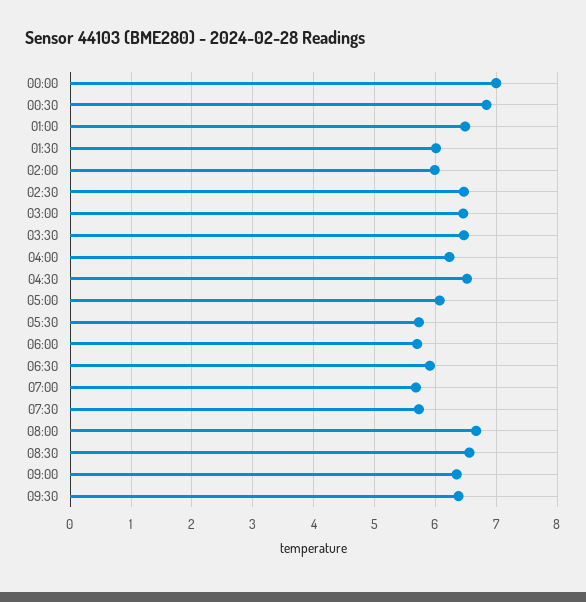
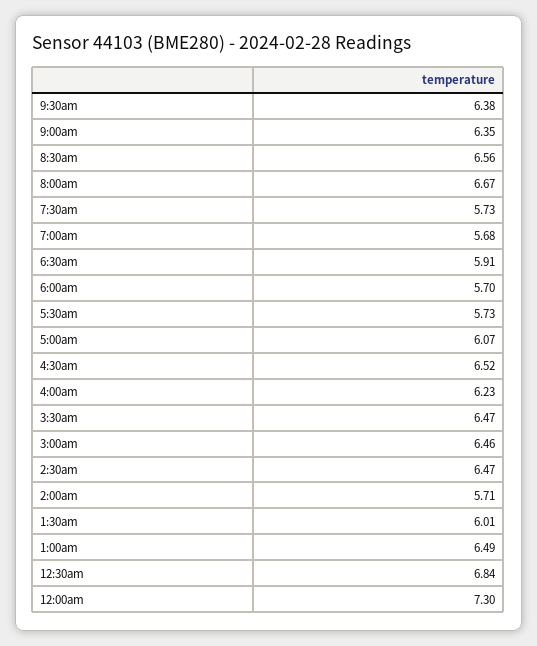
  {
-   "00:00": 7,
+   "00:00": 7.3,
    "00:30": 6.84,
    "01:00": 6.49,
    "01:30": 6.01,
-   "02:00": 6,
+   "02:00": 5.71,
    "02:30": 6.47,
    "03:00": 6.46,
    "03:30": 6.47,
    "04:00": 6.23,
    "04:30": 6.52,
    "05:00": 6.07,
    "05:30": 5.73,
    "06:00": 5.7,
    "06:30": 5.91,
    "07:00": 5.68,
    "07:30": 5.73,
    "08:00": 6.67,
    "08:30": 6.56,
    "09:00": 6.35,
    "09:30": 6.38
  }

